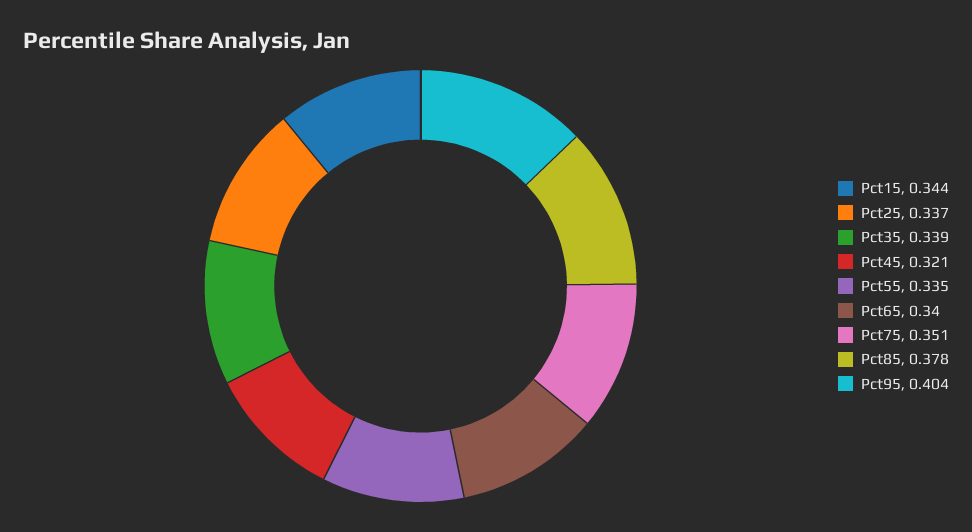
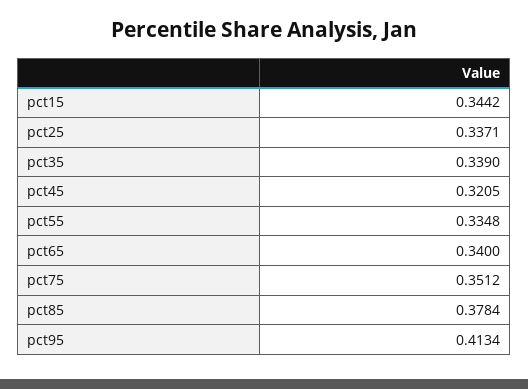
  {
    "Pct15": 0.3442,
    "Pct25": 0.3371,
    "Pct35": 0.339,
    "Pct45": 0.3205,
    "Pct55": 0.3348,
    "Pct65": 0.34,
    "Pct75": 0.3512,
    "Pct85": 0.3784,
-   "Pct95": 0.404
+   "Pct95": 0.4134
  }

